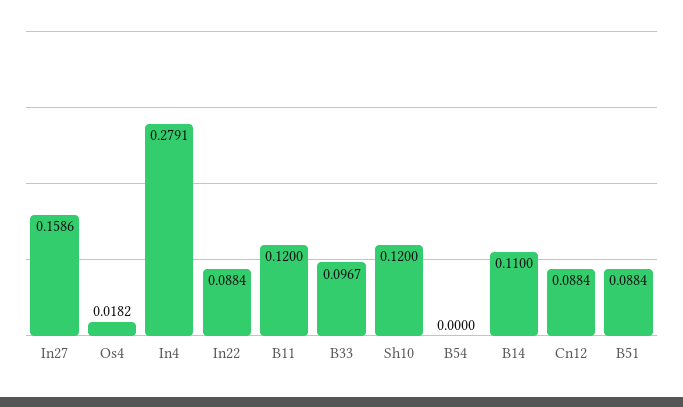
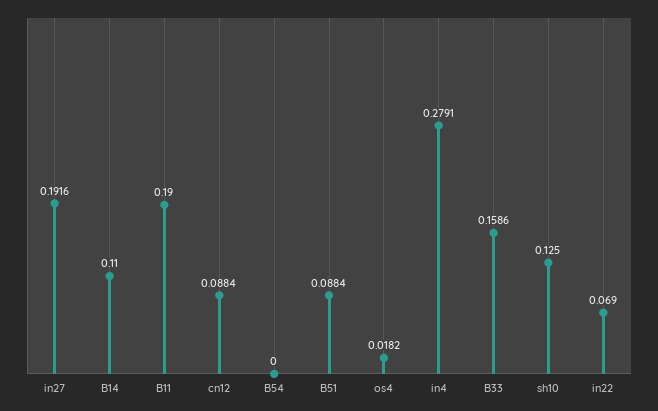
  {
-   "In27": 0.1586,
+   "In27": 0.1916,
    "Os4": 0.0182,
    "In4": 0.2791,
-   "In22": 0.0884,
+   "In22": 0.069,
-   "B11": 0.12,
+   "B11": 0.19,
-   "B33": 0.0967,
+   "B33": 0.1586,
-   "Sh10": 0.12,
+   "Sh10": 0.125,
    "B54": 0,
    "B14": 0.11,
    "Cn12": 0.0884,
    "B51": 0.0884
  }

